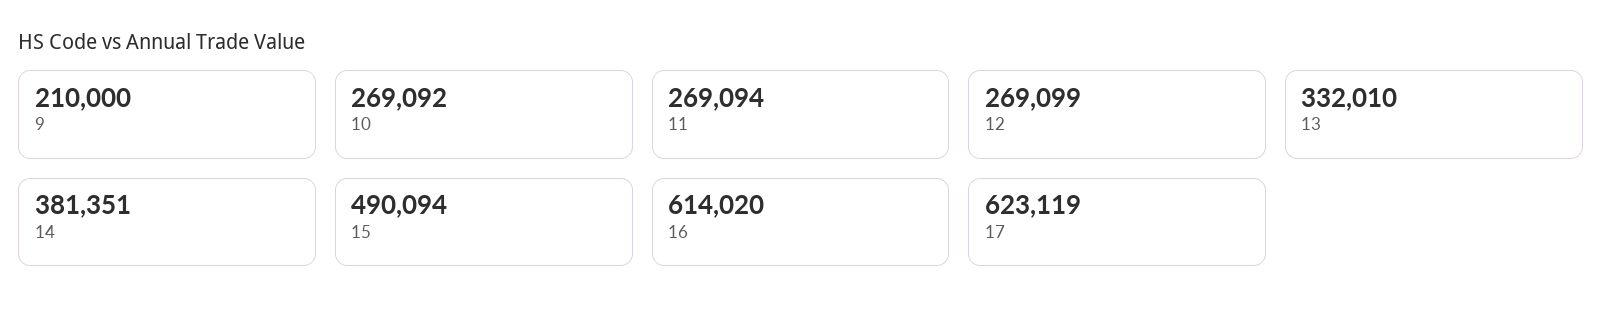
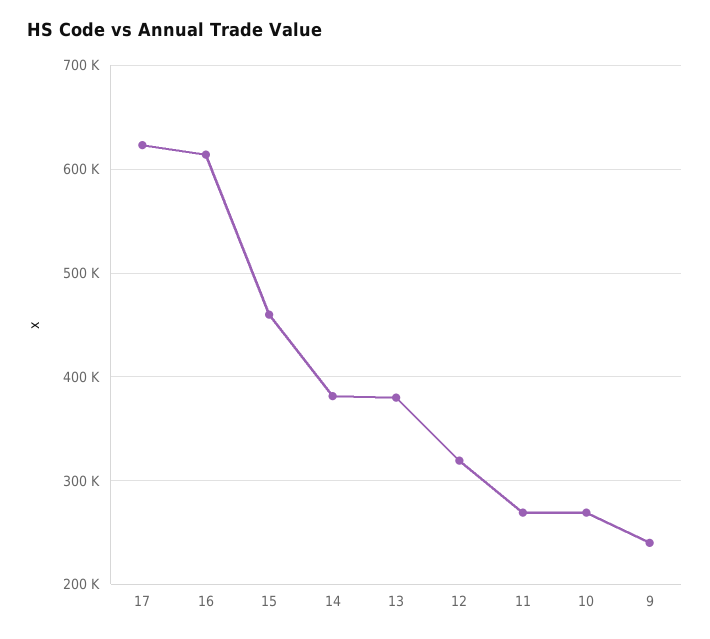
  {
-   "9": 210000,
+   "9": 240000,
    "10": 269092,
    "11": 269094,
-   "12": 269099,
+   "12": 320000,
-   "13": 332010,
+   "13": 380000,
    "14": 381351,
-   "15": 490094,
+   "15": 460000,
    "16": 614020,
    "17": 623119
  }

